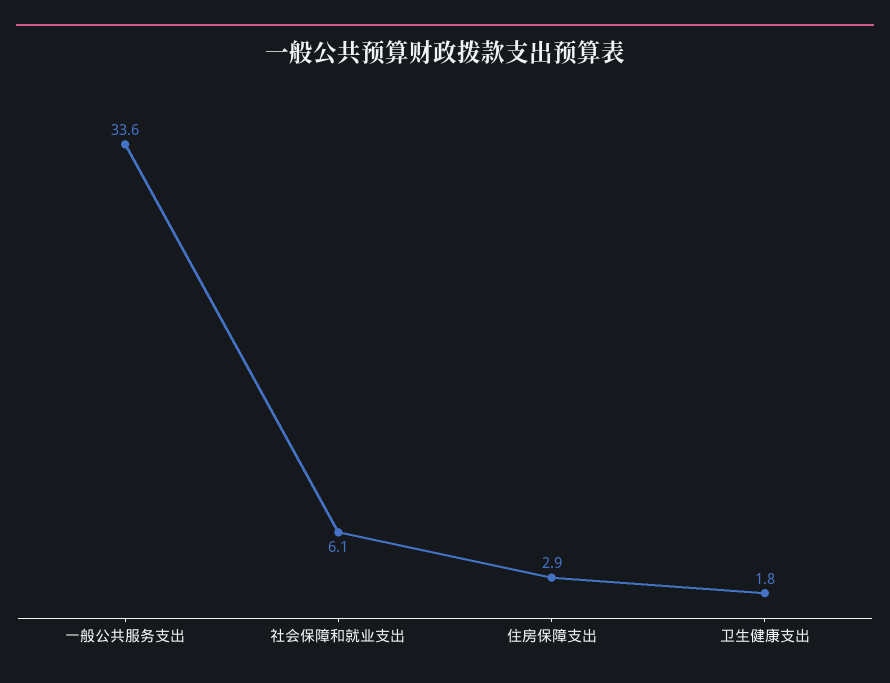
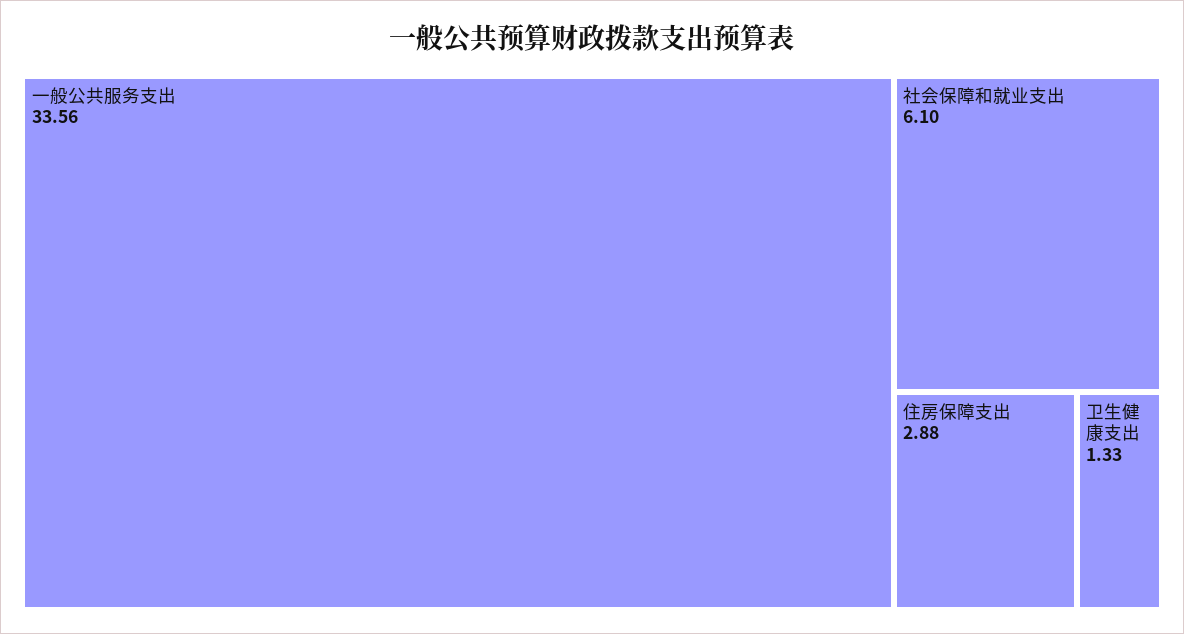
  {
    "一般公共服务支出": 33.56,
    "社会保障和就业支出": 6.1,
    "住房保障支出": 2.88,
-   "卫生健康支出": 1.8
+   "卫生健康支出": 1.33
  }

